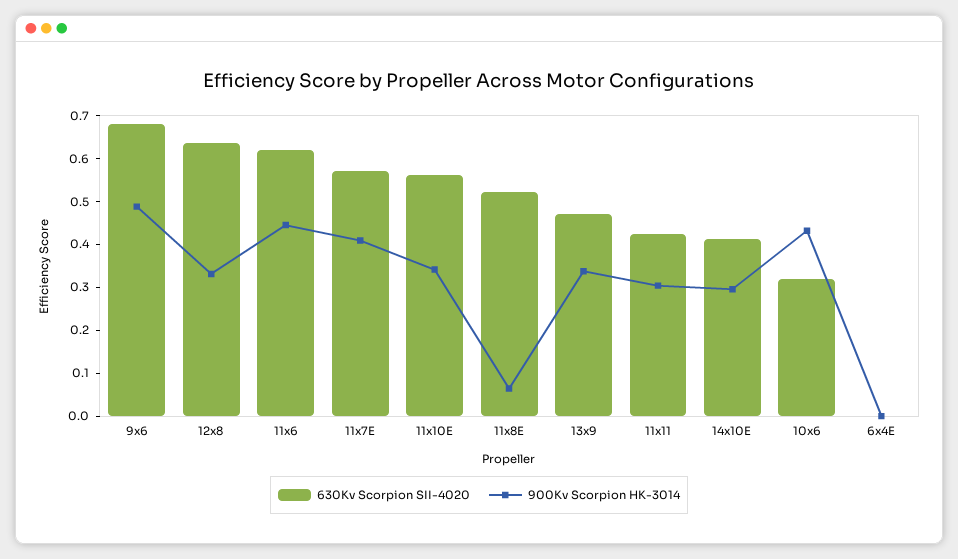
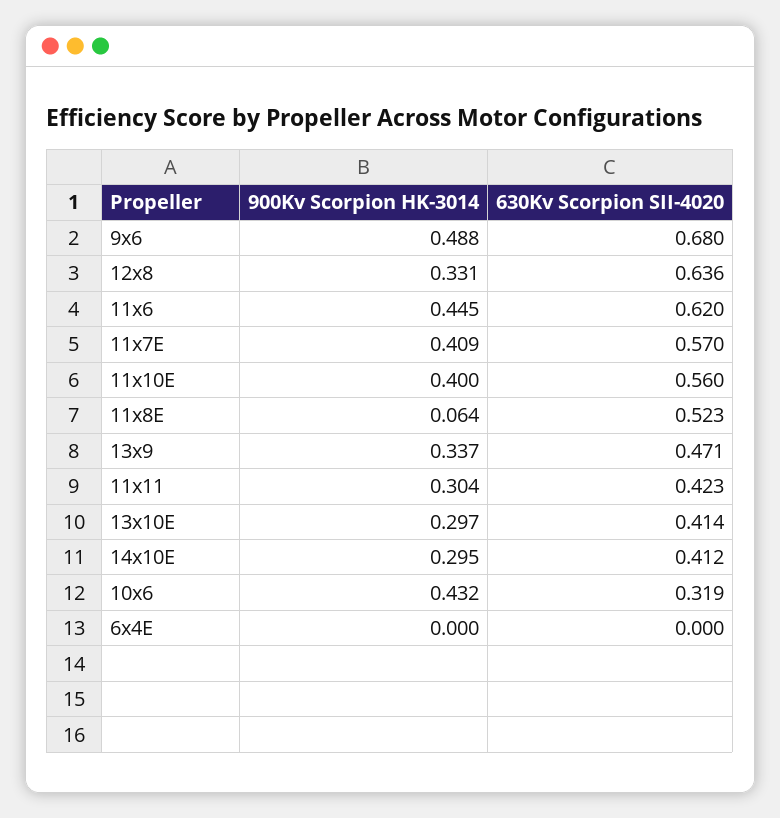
  {
    "630Kv Scorpion SII-4020": {
      "9x6": 0.68,
      "12x8": 0.636,
      "11x6": 0.62,
      "11x7E": 0.57,
      "11x10E": 0.56,
      "11x8E": 0.523,
      "13x9": 0.471,
      "11x11": 0.423,
      "14x10E": 0.412,
      "10x6": 0.319,
-     "6x4E": 0
+     "6x4E": 0,
+     "13x10E": 0.414
    },
    "900Kv Scorpion HK-3014": {
      "9x6": 0.488,
      "12x8": 0.331,
      "11x6": 0.445,
      "11x7E": 0.409,
-     "11x10E": 0.34,
+     "11x10E": 0.4,
      "11x8E": 0.064,
      "13x9": 0.337,
      "11x11": 0.304,
      "14x10E": 0.295,
      "10x6": 0.432,
-     "6x4E": 0
+     "6x4E": 0,
+     "13x10E": 0.297
    }
  }

